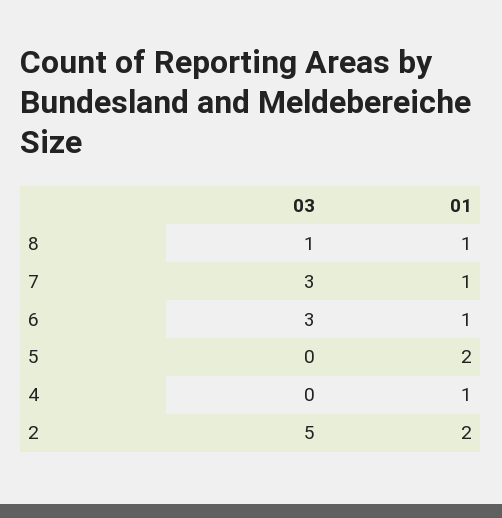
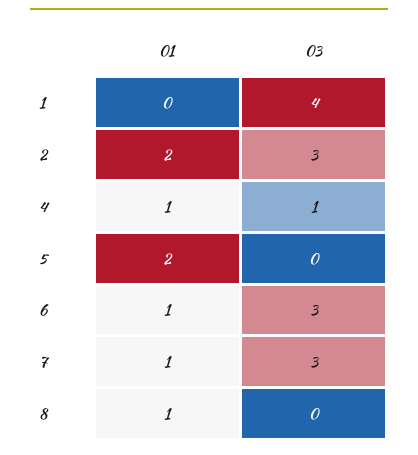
  {
    "03": {
-     "8": 1,
+     "8": 0,
      "7": 3,
      "6": 3,
      "5": 0,
-     "4": 0,
+     "4": 1,
-     "2": 5
+     "2": 3,
+     "1": 4
    },
    "01": {
      "8": 1,
      "7": 1,
      "6": 1,
      "5": 2,
      "4": 1,
-     "2": 2
+     "2": 2,
+     "1": 0
    }
  }

